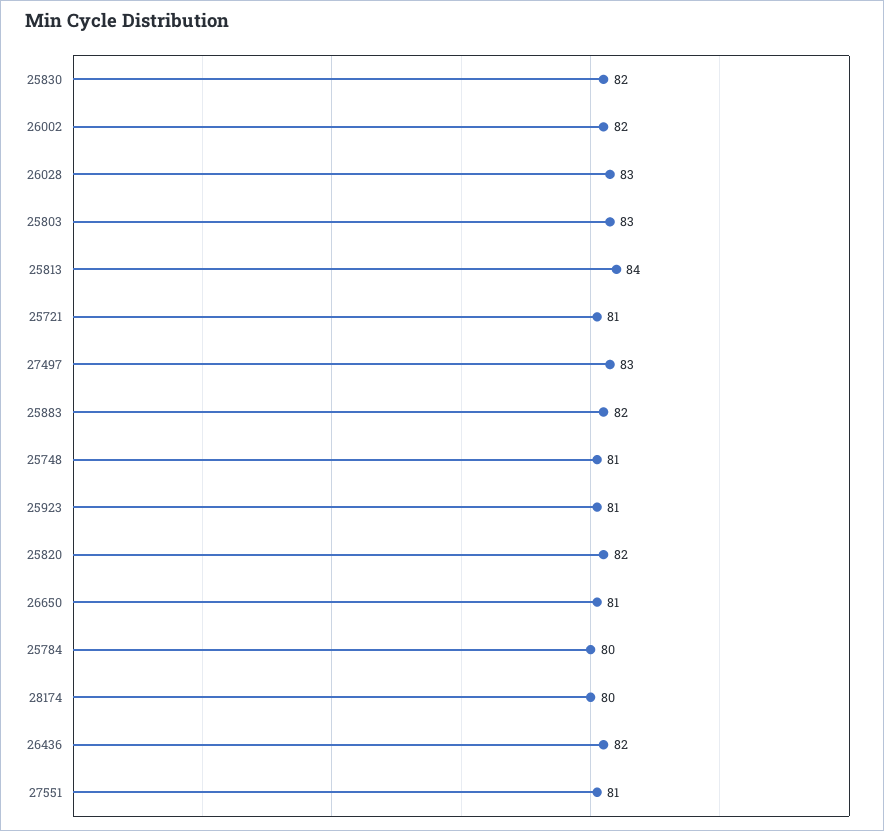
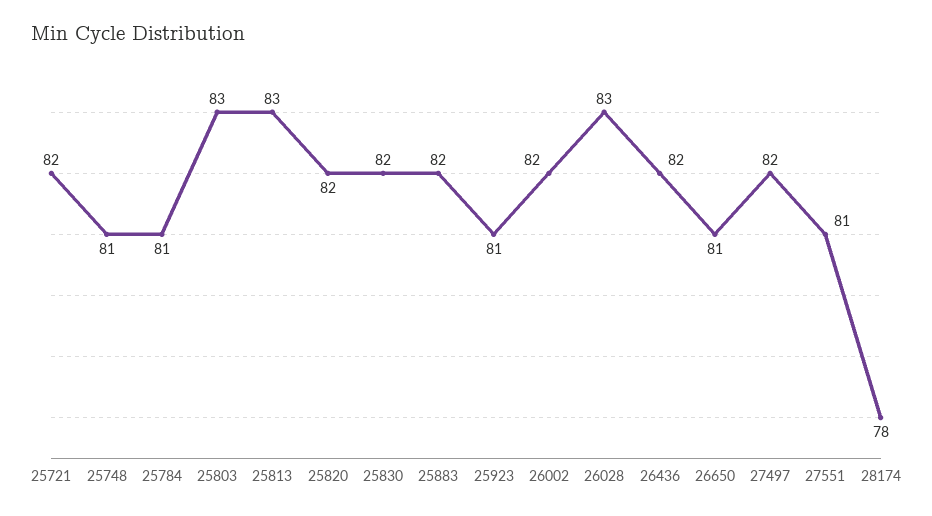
  {
    "25830": 82,
    "26002": 82,
    "26028": 83,
    "25803": 83,
-   "25813": 84,
+   "25813": 83,
-   "25721": 81,
+   "25721": 82,
-   "27497": 83,
+   "27497": 82,
    "25883": 82,
    "25748": 81,
    "25923": 81,
    "25820": 82,
    "26650": 81,
-   "25784": 80,
+   "25784": 81,
-   "28174": 80,
+   "28174": 78,
    "26436": 82,
    "27551": 81
  }

